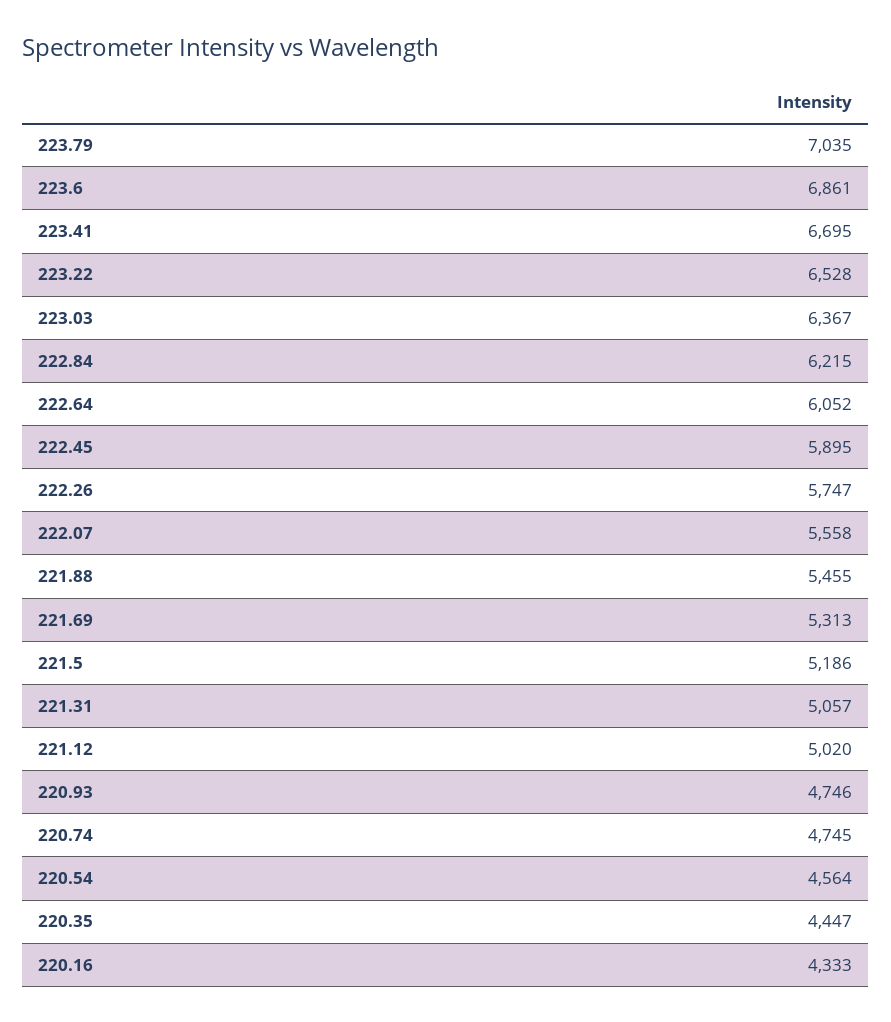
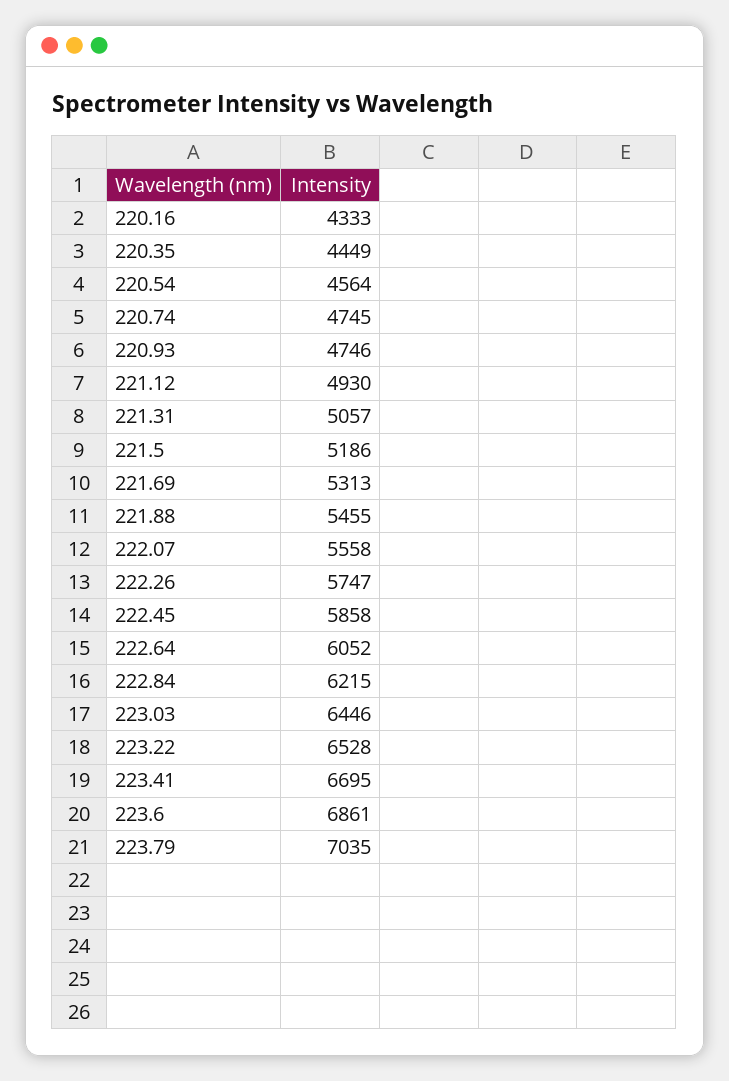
  {
    "223.79": 7035,
    "223.6": 6861,
    "223.41": 6695,
    "223.22": 6528,
-   "223.03": 6367,
+   "223.03": 6446,
    "222.84": 6215,
    "222.64": 6052,
-   "222.45": 5895,
+   "222.45": 5858,
    "222.26": 5747,
    "222.07": 5558,
    "221.88": 5455,
    "221.69": 5313,
    "221.5": 5186,
    "221.31": 5057,
-   "221.12": 5020,
+   "221.12": 4930,
    "220.93": 4746,
    "220.74": 4745,
    "220.54": 4564,
-   "220.35": 4447,
+   "220.35": 4449,
    "220.16": 4333
  }

